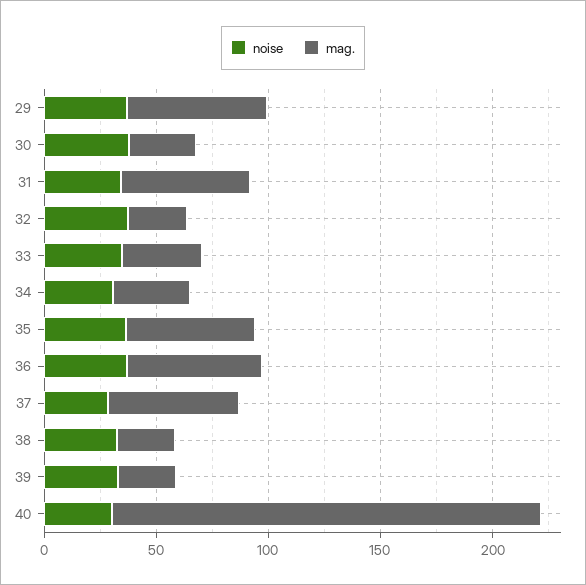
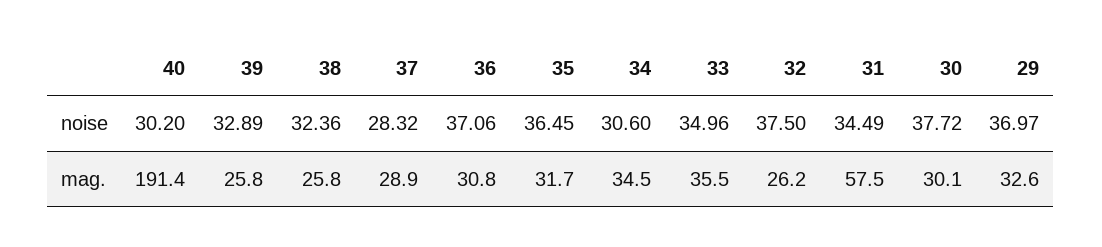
  {
    "noise": {
      "29": 36.97,
      "30": 37.72,
      "31": 34.49,
      "32": 37.5,
      "33": 34.96,
      "34": 30.6,
      "35": 36.45,
      "36": 37.06,
      "37": 28.32,
      "38": 32.36,
      "39": 32.89,
      "40": 30.2
    },
    "mag.": {
-     "29": 60,
+     "29": 32.6,
      "30": 30.1,
      "31": 57.5,
      "32": 26.2,
      "33": 35.5,
      "34": 34.5,
-     "35": 60,
+     "35": 31.7,
-     "36": 60,
+     "36": 30.8,
-     "37": 60,
+     "37": 28.9,
      "38": 25.8,
      "39": 25.8,
      "40": 191.4
    }
  }

